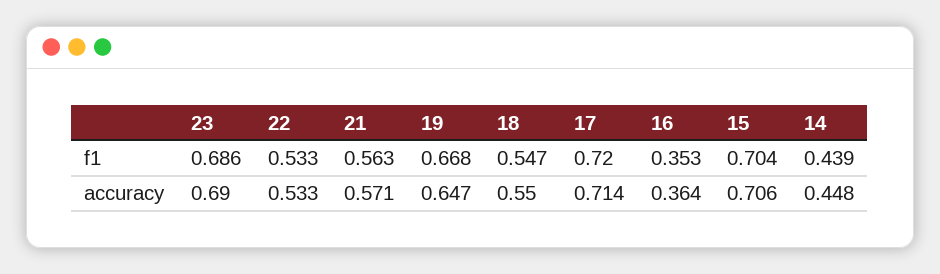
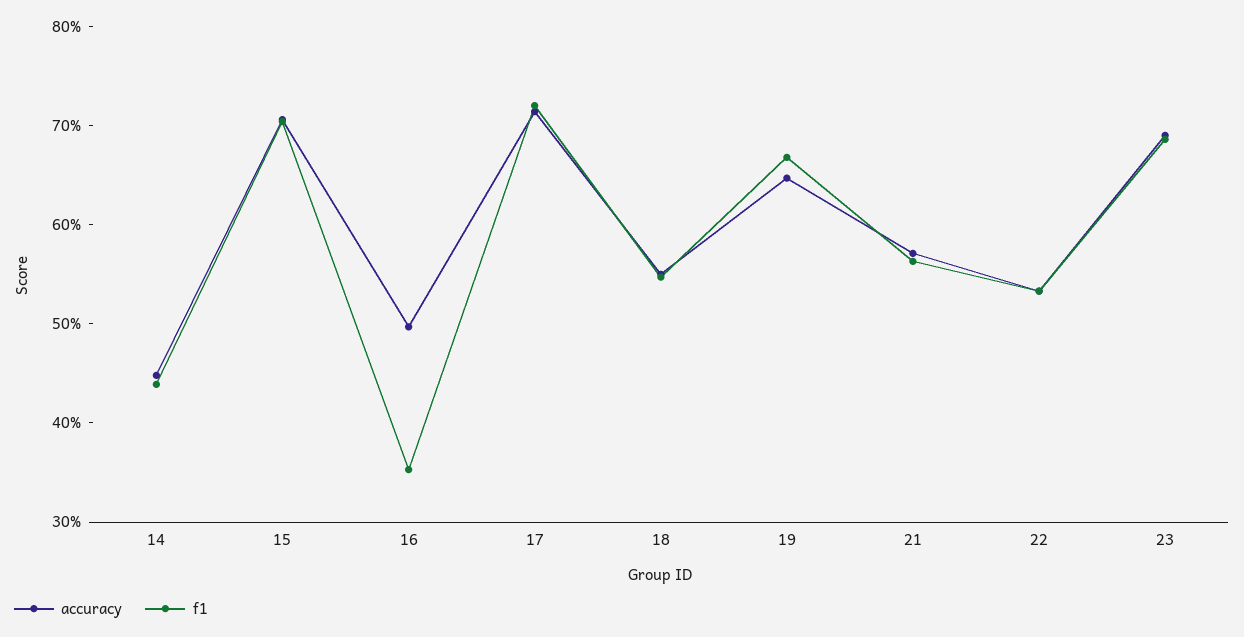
  {
    "f1": {
      "23": 0.686,
      "22": 0.533,
      "21": 0.563,
      "19": 0.668,
      "18": 0.547,
      "17": 0.72,
      "16": 0.353,
      "15": 0.704,
      "14": 0.439
    },
    "accuracy": {
      "23": 0.69,
      "22": 0.533,
      "21": 0.571,
      "19": 0.647,
      "18": 0.55,
      "17": 0.714,
-     "16": 0.364,
+     "16": 0.5,
      "15": 0.706,
      "14": 0.448
    }
  }

